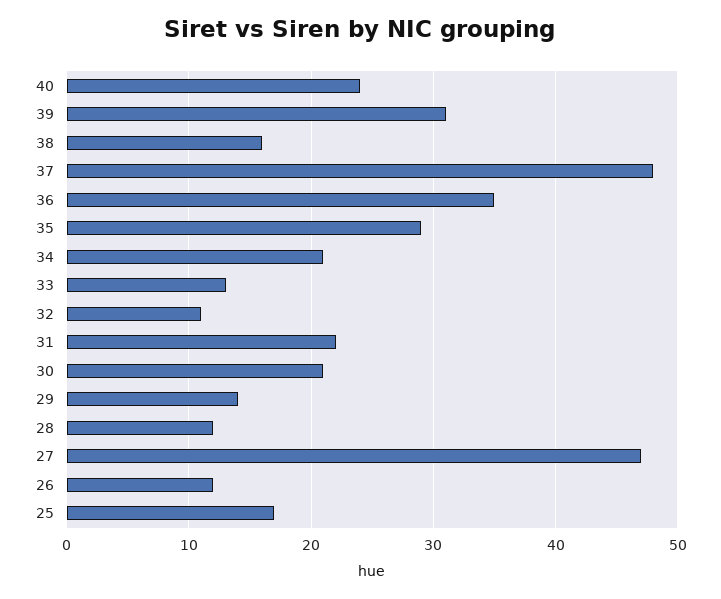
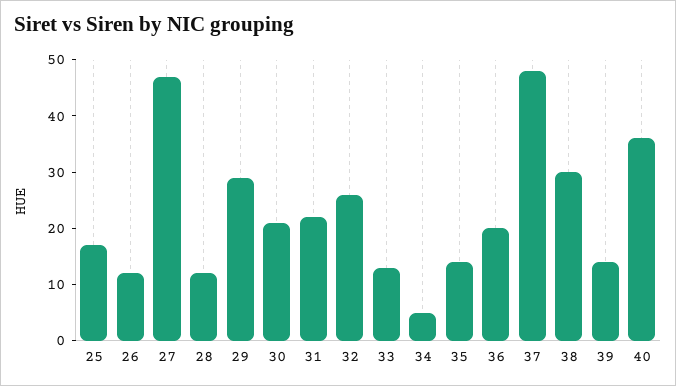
  {
-   "40": 24,
+   "40": 35,
-   "39": 31,
+   "39": 15,
-   "38": 16,
+   "38": 30,
    "37": 48,
-   "36": 35,
+   "36": 20,
-   "35": 29,
+   "35": 15,
-   "34": 21,
+   "34": 5,
    "33": 13,
-   "32": 11,
+   "32": 25,
    "31": 22,
    "30": 21,
-   "29": 14,
+   "29": 30,
    "28": 12,
    "27": 47,
    "26": 12,
    "25": 17
  }

